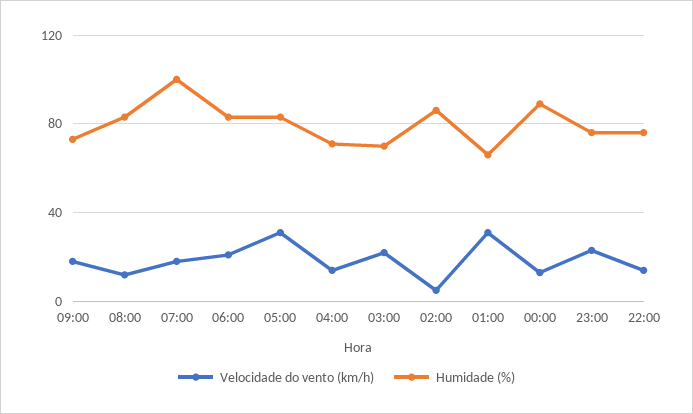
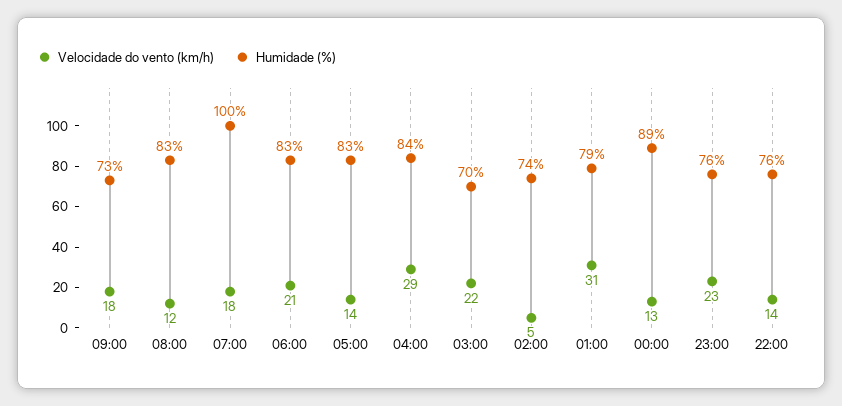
  {
    "Velocidade do vento (km/h)": {
      "09:00": 18,
      "08:00": 12,
      "07:00": 18,
      "06:00": 21,
-     "05:00": 30,
+     "05:00": 14,
-     "04:00": 15,
+     "04:00": 29,
      "03:00": 22,
      "02:00": 5,
      "01:00": 31,
      "00:00": 13,
      "23:00": 23,
      "22:00": 14
    },
    "Humidade (%)": {
      "09:00": 73,
      "08:00": 83,
      "07:00": 100,
      "06:00": 83,
      "05:00": 83,
-     "04:00": 70,
+     "04:00": 84,
      "03:00": 70,
-     "02:00": 85,
+     "02:00": 74,
-     "01:00": 65,
+     "01:00": 79,
      "00:00": 89,
      "23:00": 76,
      "22:00": 76
    }
  }

